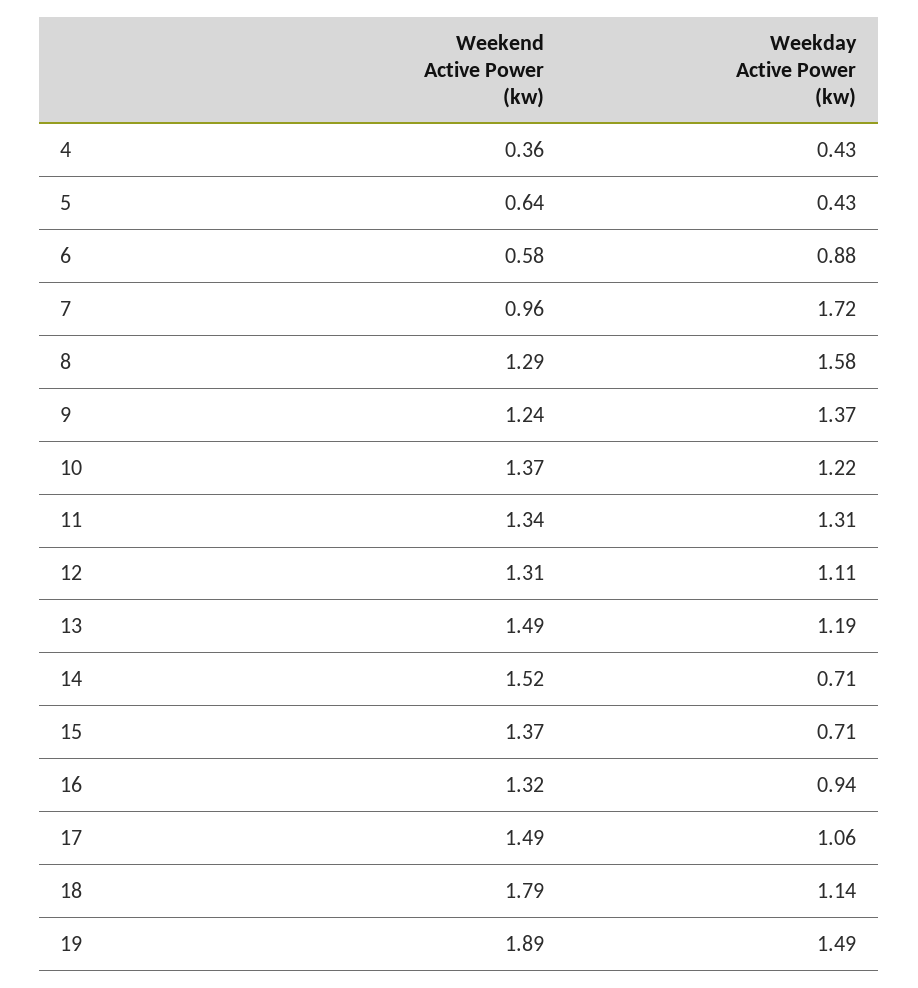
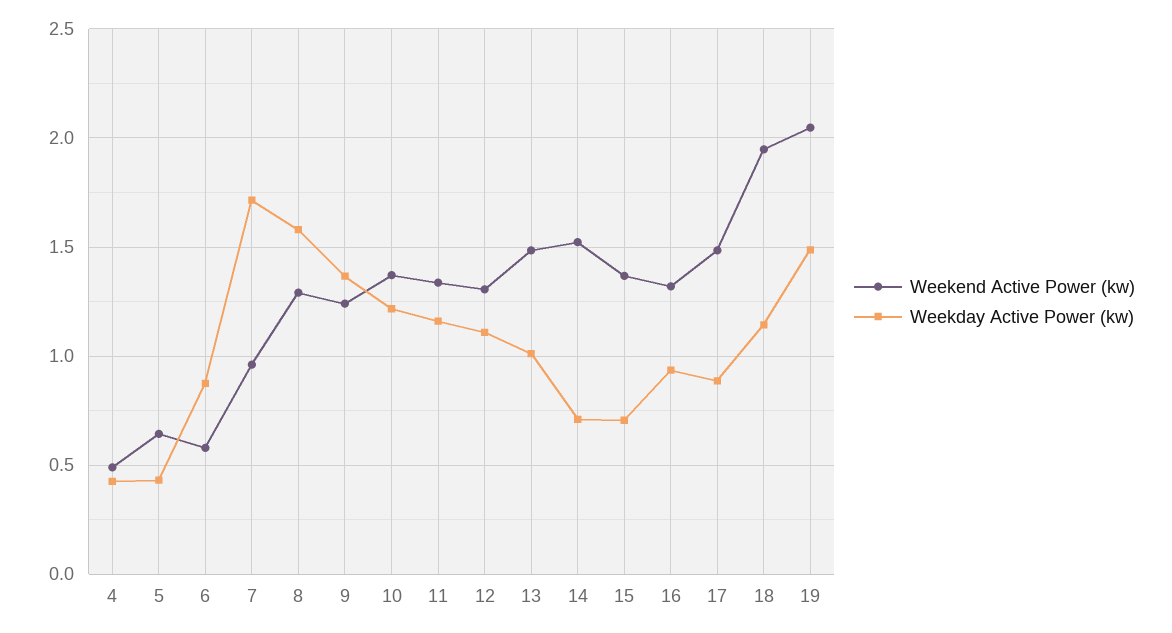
  {
    "Weekend Active Power (kw)": {
-     "4": 0.36,
+     "4": 0.5,
      "5": 0.64,
      "6": 0.58,
      "7": 0.96,
      "8": 1.29,
      "9": 1.24,
      "10": 1.37,
      "11": 1.34,
      "12": 1.31,
      "13": 1.49,
      "14": 1.52,
      "15": 1.37,
      "16": 1.32,
      "17": 1.49,
-     "18": 1.79,
+     "18": 1.95,
-     "19": 1.89
+     "19": 2.05
    },
    "Weekday Active Power (kw)": {
      "4": 0.43,
      "5": 0.43,
      "6": 0.88,
      "7": 1.72,
      "8": 1.58,
      "9": 1.37,
      "10": 1.22,
-     "11": 1.31,
+     "11": 1.15,
      "12": 1.11,
-     "13": 1.19,
+     "13": 1,
      "14": 0.71,
      "15": 0.71,
      "16": 0.94,
-     "17": 1.06,
+     "17": 0.9,
      "18": 1.14,
      "19": 1.49
    }
  }

